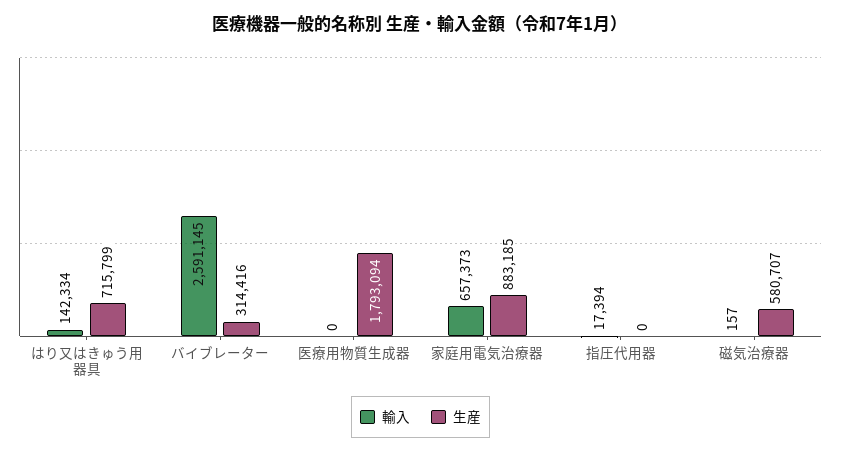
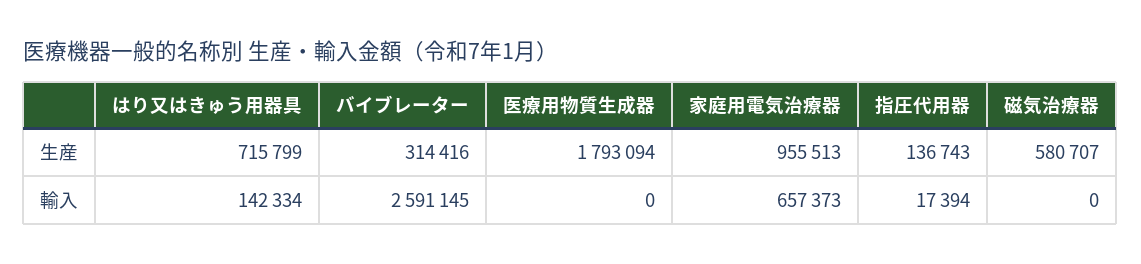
  {
    "輸入": {
      "はり又はきゅう用器具": 142334,
      "バイブレーター": 2591145,
      "医療用物質生成器": 0,
      "家庭用電気治療器": 657373,
      "指圧代用器": 17394,
-     "磁気治療器": 157
+     "磁気治療器": 0
    },
    "生産": {
      "はり又はきゅう用器具": 715799,
      "バイブレーター": 314416,
      "医療用物質生成器": 1793094,
-     "家庭用電気治療器": 883185,
+     "家庭用電気治療器": 955513,
-     "指圧代用器": 0,
+     "指圧代用器": 136743,
      "磁気治療器": 580707
    }
  }

